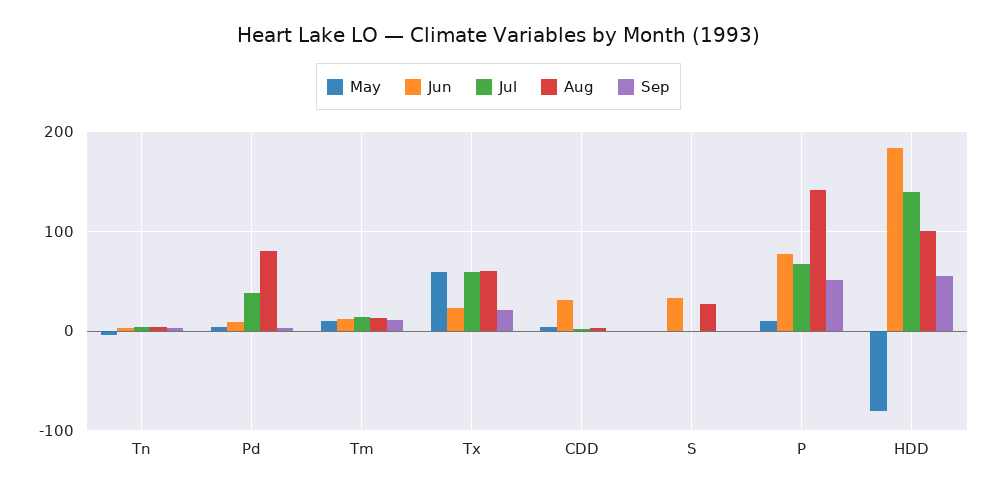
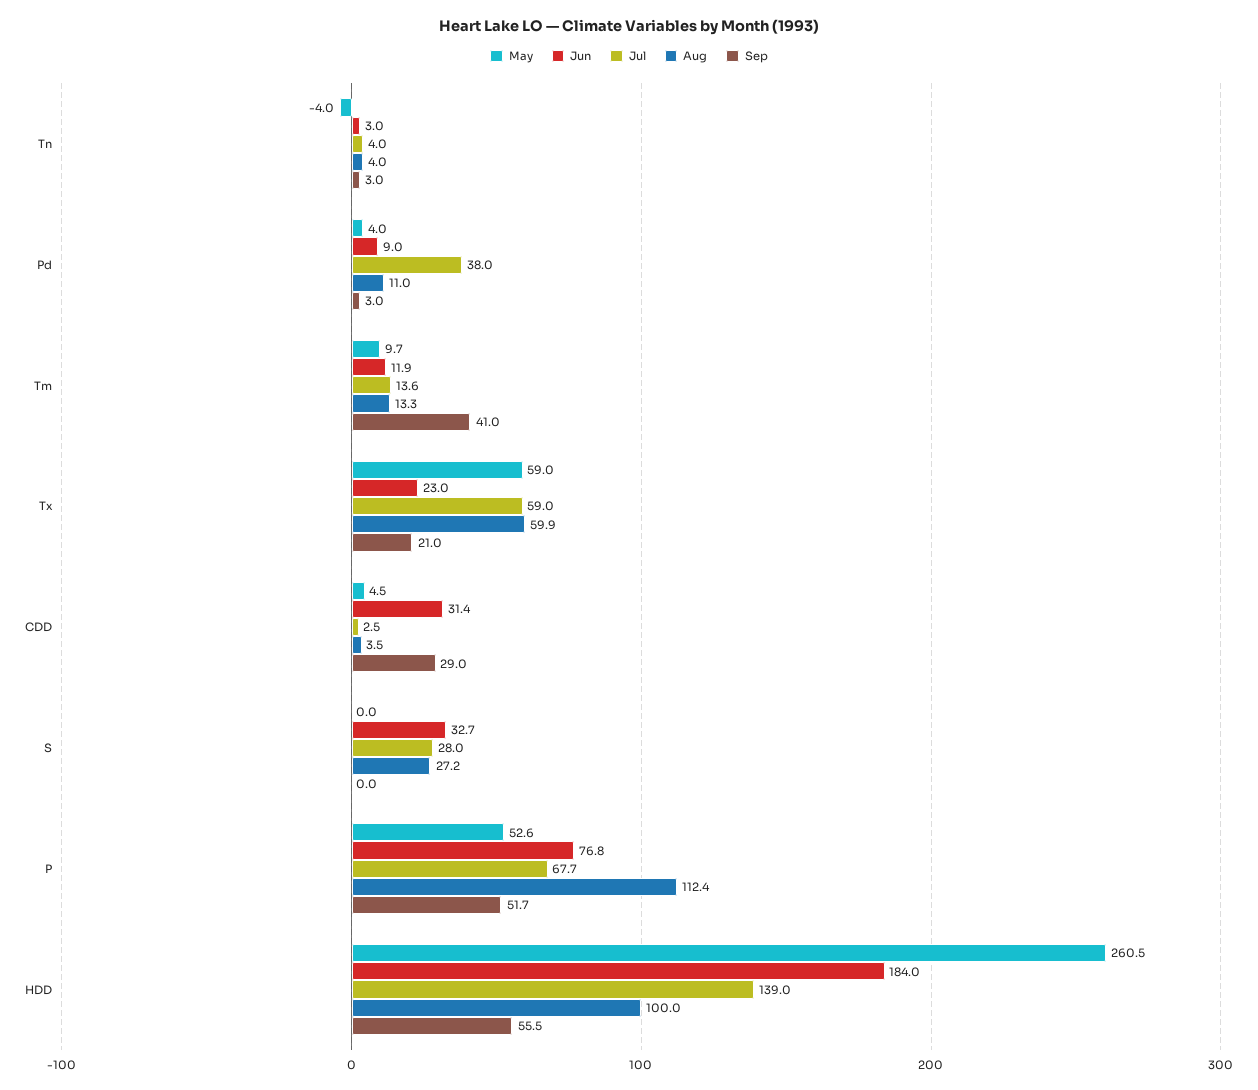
  {
    "May": {
      "Tn": -4,
      "Pd": 4,
      "Tm": 9.7,
      "Tx": 59,
      "CDD": 4.5,
      "S": 0,
-     "P": 10,
+     "P": 52.6,
-     "HDD": -80
+     "HDD": 260.5
    },
    "Jun": {
      "Tn": 3,
      "Pd": 9,
      "Tm": 11.9,
      "Tx": 23,
      "CDD": 31.4,
      "S": 32.7,
      "P": 76.8,
      "HDD": 184
    },
    "Jul": {
      "Tn": 4,
      "Pd": 38,
      "Tm": 13.6,
      "Tx": 59,
      "CDD": 2.5,
-     "S": 0,
+     "S": 28,
      "P": 67.7,
      "HDD": 139
    },
    "Aug": {
      "Tn": 4,
-     "Pd": 80,
+     "Pd": 11,
      "Tm": 13.3,
      "Tx": 59.9,
      "CDD": 3.5,
      "S": 27.2,
-     "P": 140,
+     "P": 112.4,
      "HDD": 100
    },
    "Sep": {
      "Tn": 3,
      "Pd": 3,
-     "Tm": 10,
+     "Tm": 41,
      "Tx": 21,
-     "CDD": 0,
+     "CDD": 29,
      "S": 0,
      "P": 51.7,
      "HDD": 55.5
    }
  }

